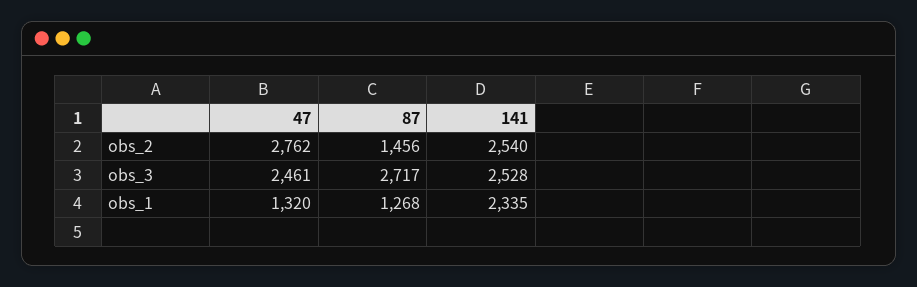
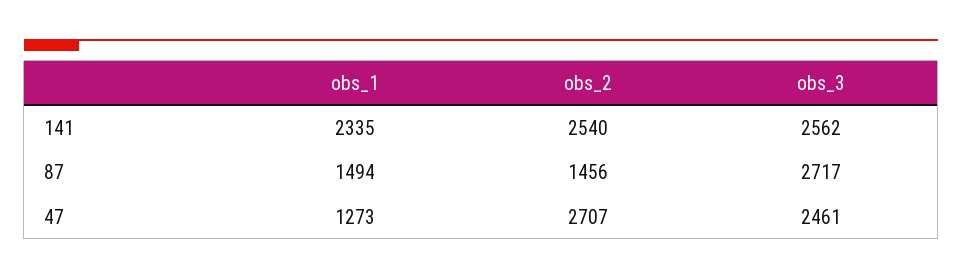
  {
    "47": {
-     "obs_2": 2762,
+     "obs_2": 2707,
      "obs_3": 2461,
-     "obs_1": 1320
+     "obs_1": 1273
    },
    "87": {
      "obs_2": 1456,
      "obs_3": 2717,
-     "obs_1": 1268
+     "obs_1": 1494
    },
    "141": {
      "obs_2": 2540,
-     "obs_3": 2528,
+     "obs_3": 2562,
      "obs_1": 2335
    }
  }

